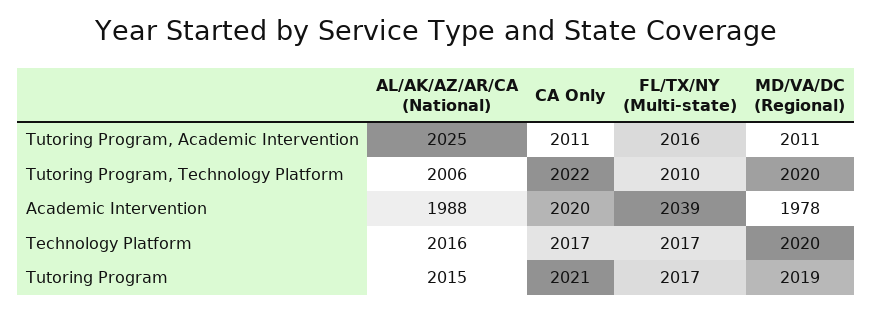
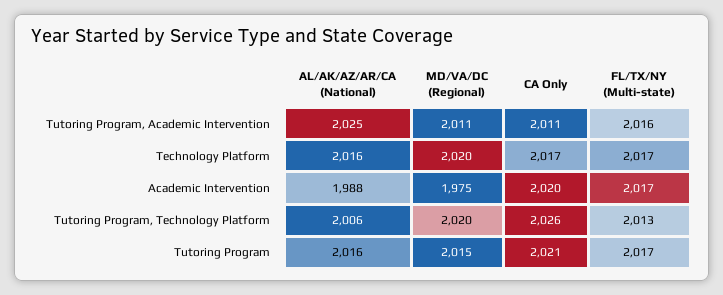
  {
    "AL/AK/AZ/AR/CA (National)": {
      "Tutoring Program, Academic Intervention": 2025,
      "Tutoring Program, Technology Platform": 2006,
      "Academic Intervention": 1988,
      "Technology Platform": 2016,
-     "Tutoring Program": 2015
+     "Tutoring Program": 2016
    },
    "CA Only": {
      "Tutoring Program, Academic Intervention": 2011,
-     "Tutoring Program, Technology Platform": 2022,
+     "Tutoring Program, Technology Platform": 2026,
      "Academic Intervention": 2020,
      "Technology Platform": 2017,
      "Tutoring Program": 2021
    },
    "FL/TX/NY (Multi-state)": {
      "Tutoring Program, Academic Intervention": 2016,
-     "Tutoring Program, Technology Platform": 2010,
+     "Tutoring Program, Technology Platform": 2013,
-     "Academic Intervention": 2039,
+     "Academic Intervention": 2017,
      "Technology Platform": 2017,
      "Tutoring Program": 2017
    },
    "MD/VA/DC (Regional)": {
      "Tutoring Program, Academic Intervention": 2011,
      "Tutoring Program, Technology Platform": 2020,
-     "Academic Intervention": 1978,
+     "Academic Intervention": 1975,
      "Technology Platform": 2020,
-     "Tutoring Program": 2019
+     "Tutoring Program": 2015
    }
  }

